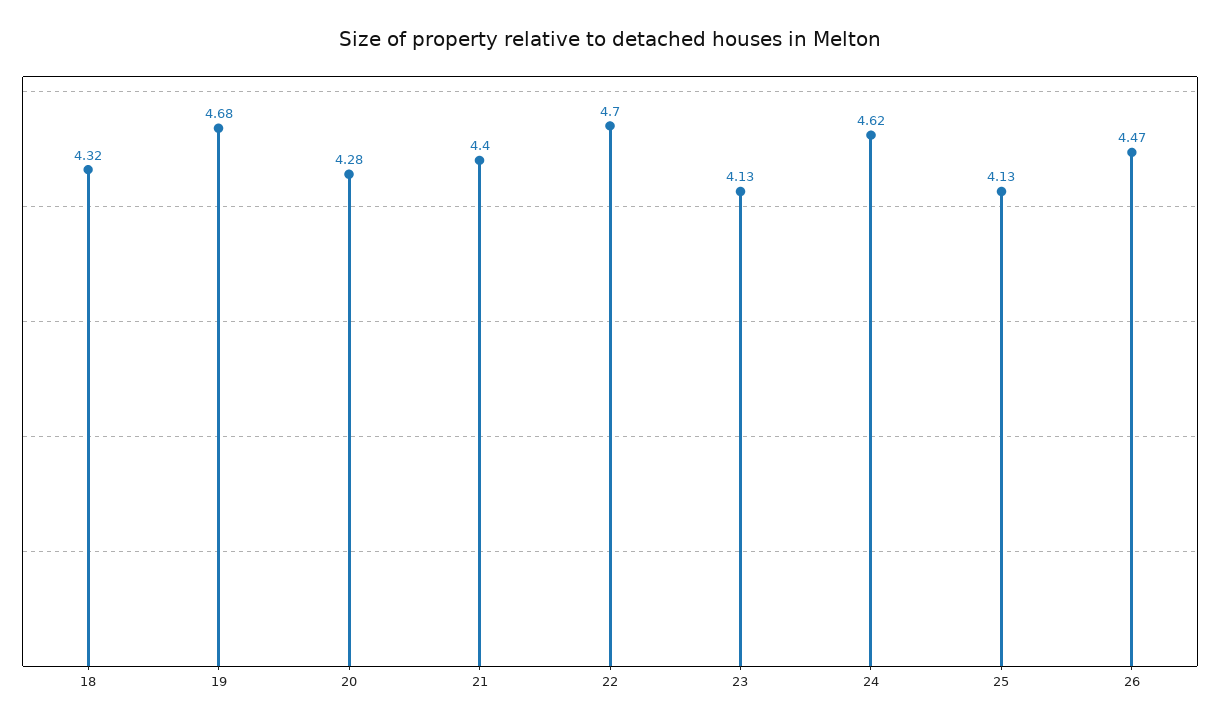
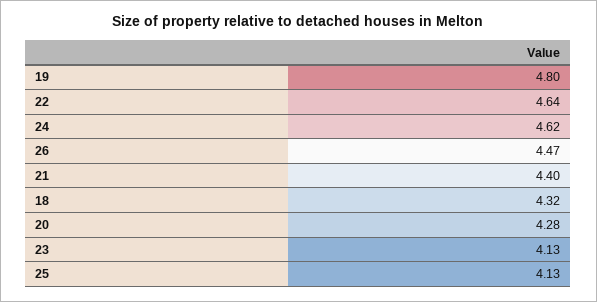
  {
    "18": 4.32,
-   "19": 4.68,
+   "19": 4.8,
    "20": 4.28,
    "21": 4.4,
-   "22": 4.7,
+   "22": 4.64,
    "23": 4.13,
    "24": 4.62,
    "25": 4.13,
    "26": 4.47
  }

